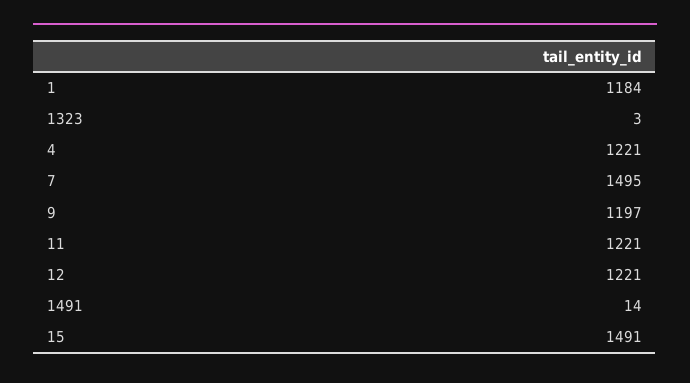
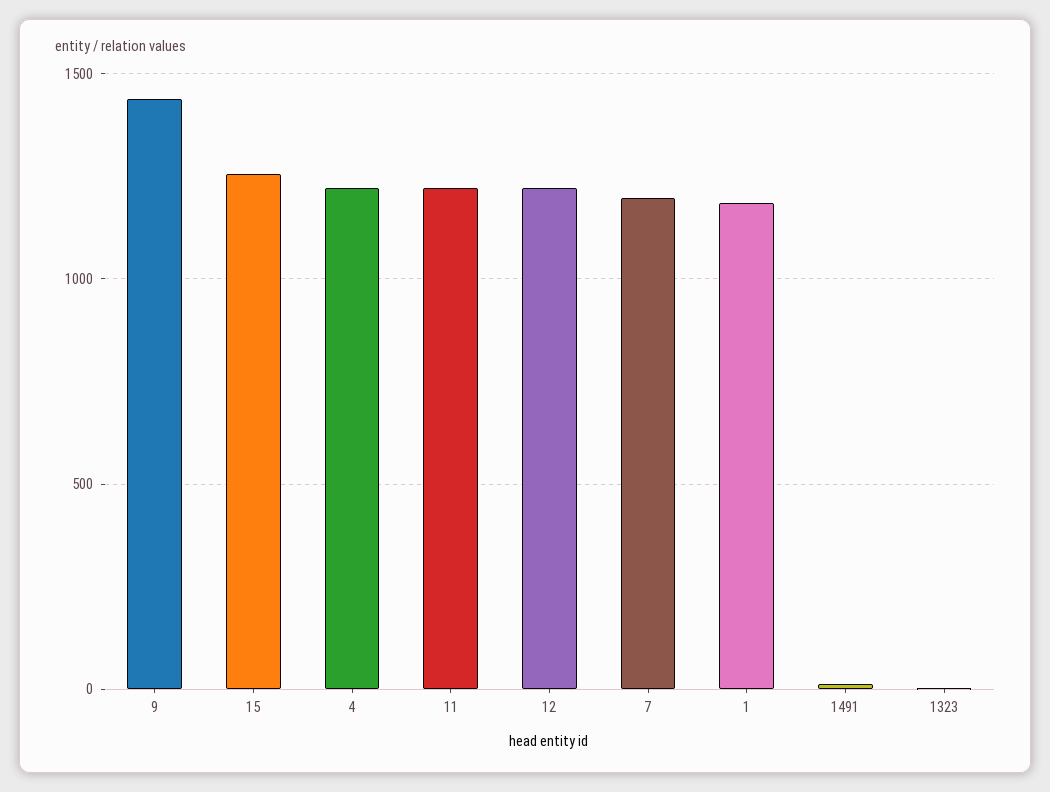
  {
    "1": 1184,
    "1323": 3,
    "4": 1221,
-   "7": 1495,
+   "7": 1200,
-   "9": 1197,
+   "9": 1450,
    "11": 1221,
    "12": 1221,
    "1491": 14,
-   "15": 1491
+   "15": 1250
  }

